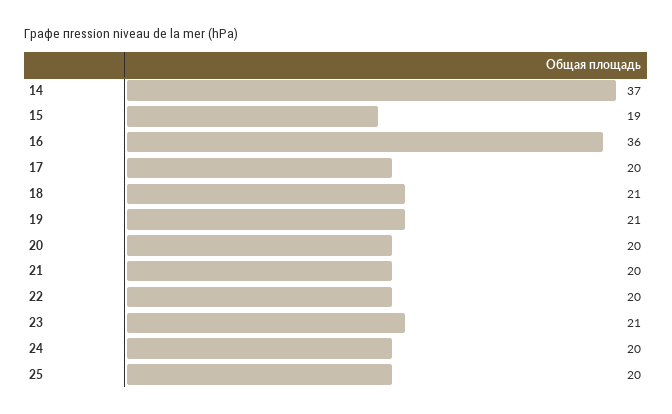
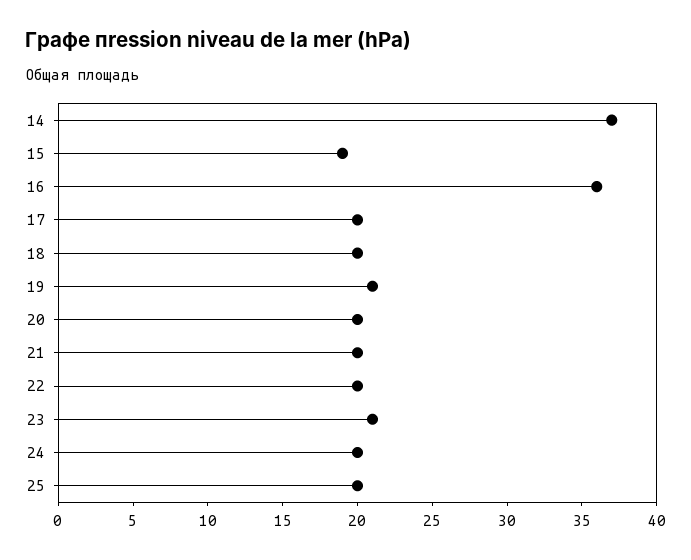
  {
    "14": 37,
    "15": 19,
    "16": 36,
    "17": 20,
-   "18": 21,
+   "18": 20,
    "19": 21,
    "20": 20,
    "21": 20,
    "22": 20,
    "23": 21,
    "24": 20,
    "25": 20
  }

